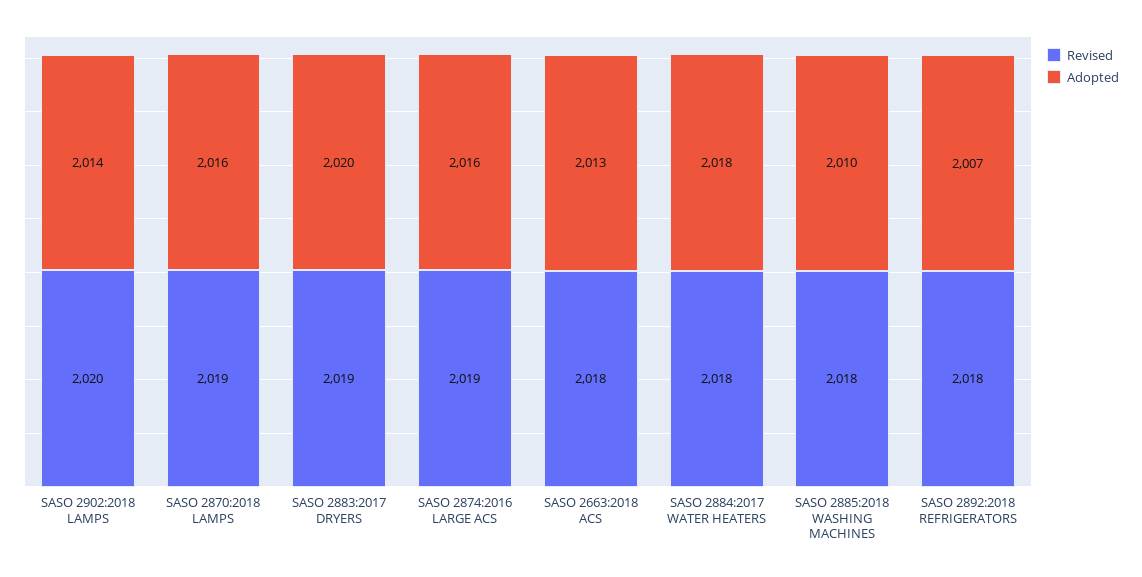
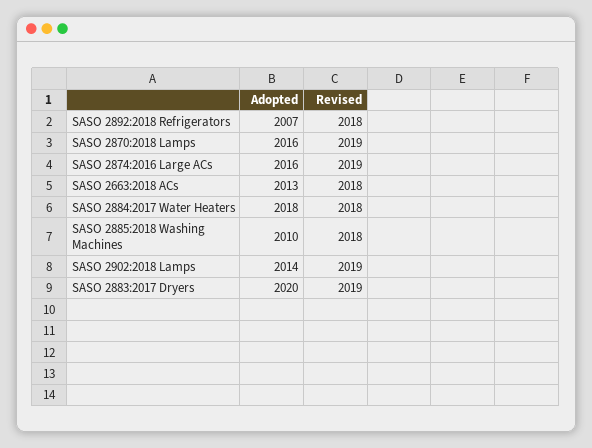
  {
    "Revised": {
-     "SASO 2902:2018 LAMPS": 2020,
+     "SASO 2902:2018 LAMPS": 2019,
      "SASO 2870:2018 LAMPS": 2019,
      "SASO 2883:2017 DRYERS": 2019,
      "SASO 2874:2016 LARGE ACS": 2019,
      "SASO 2663:2018 ACS": 2018,
      "SASO 2884:2017 WATER HEATERS": 2018,
      "SASO 2885:2018 WASHING MACHINES": 2018,
      "SASO 2892:2018 REFRIGERATORS": 2018
    },
    "Adopted": {
      "SASO 2902:2018 LAMPS": 2014,
      "SASO 2870:2018 LAMPS": 2016,
      "SASO 2883:2017 DRYERS": 2020,
      "SASO 2874:2016 LARGE ACS": 2016,
      "SASO 2663:2018 ACS": 2013,
      "SASO 2884:2017 WATER HEATERS": 2018,
      "SASO 2885:2018 WASHING MACHINES": 2010,
      "SASO 2892:2018 REFRIGERATORS": 2007
    }
  }

